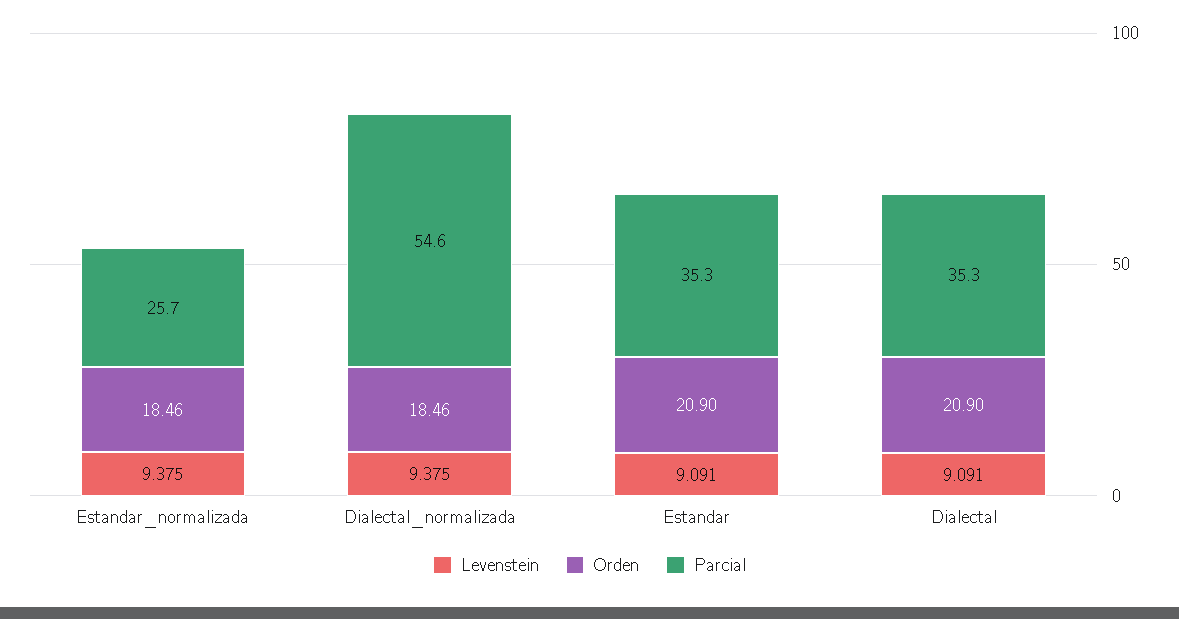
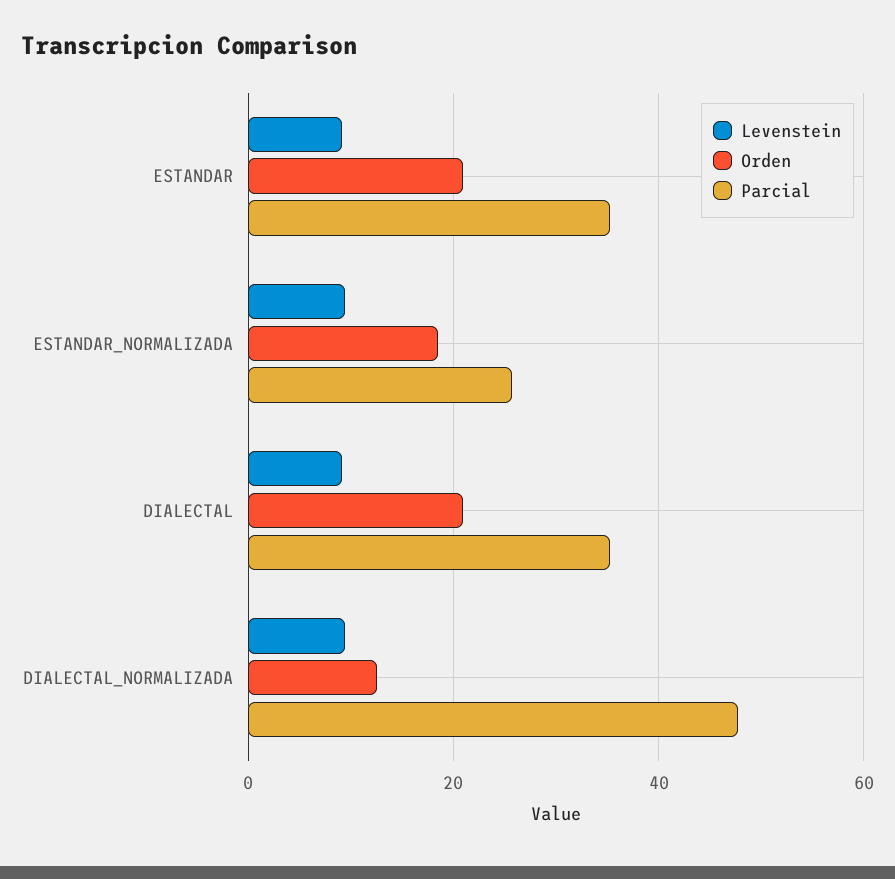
  {
    "Levenstein": {
      "Estandar_normalizada": 9.375,
      "Dialectal_normalizada": 9.375,
      "Estandar": 9.091,
      "Dialectal": 9.091
    },
    "Orden": {
      "Estandar_normalizada": 18.46,
-     "Dialectal_normalizada": 18.46,
+     "Dialectal_normalizada": 12,
      "Estandar": 20.9,
      "Dialectal": 20.9
    },
    "Parcial": {
      "Estandar_normalizada": 25.7,
-     "Dialectal_normalizada": 54.6,
+     "Dialectal_normalizada": 48,
      "Estandar": 35.3,
      "Dialectal": 35.3
    }
  }

